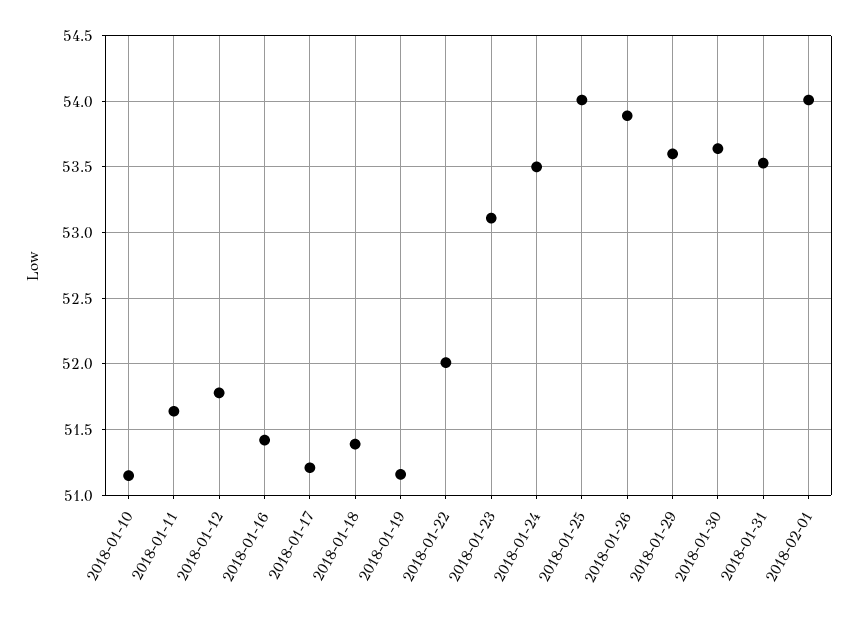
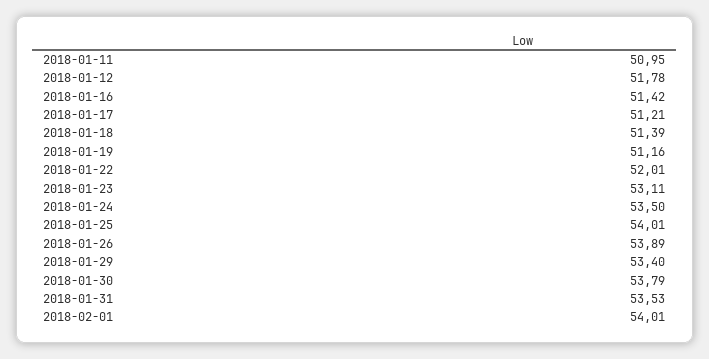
  {
-   "2018-01-10": 51.15,
-   "2018-01-11": 51.65,
+   "2018-01-11": 50.95,
    "2018-01-12": 51.78,
    "2018-01-16": 51.42,
    "2018-01-17": 51.21,
    "2018-01-18": 51.39,
    "2018-01-19": 51.16,
    "2018-01-22": 52.01,
    "2018-01-23": 53.11,
    "2018-01-24": 53.5,
    "2018-01-25": 54.01,
    "2018-01-26": 53.89,
-   "2018-01-29": 53.6,
+   "2018-01-29": 53.4,
-   "2018-01-30": 53.65,
+   "2018-01-30": 53.79,
    "2018-01-31": 53.53,
    "2018-02-01": 54.01
  }

